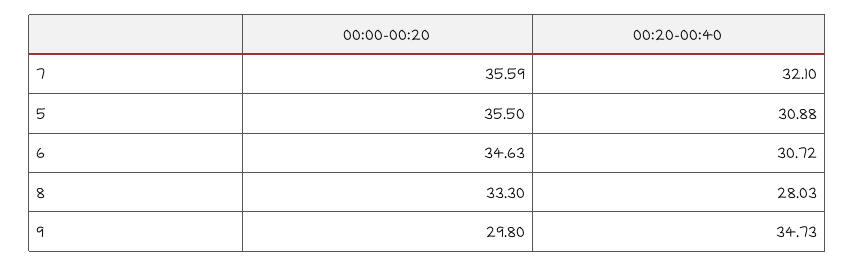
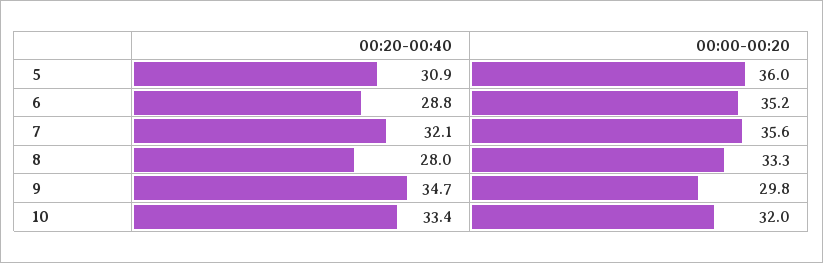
  {
    "00:00-00:20": {
      "7": 35.59,
-     "5": 35.5,
+     "5": 36,
-     "6": 34.63,
+     "6": 35.2,
      "8": 33.3,
-     "9": 29.8
+     "9": 29.8,
+     "10": 32
    },
    "00:20-00:40": {
      "7": 32.1,
      "5": 30.88,
-     "6": 30.72,
+     "6": 28.8,
      "8": 28.03,
-     "9": 34.73
+     "9": 34.73,
+     "10": 33.4
    }
  }

